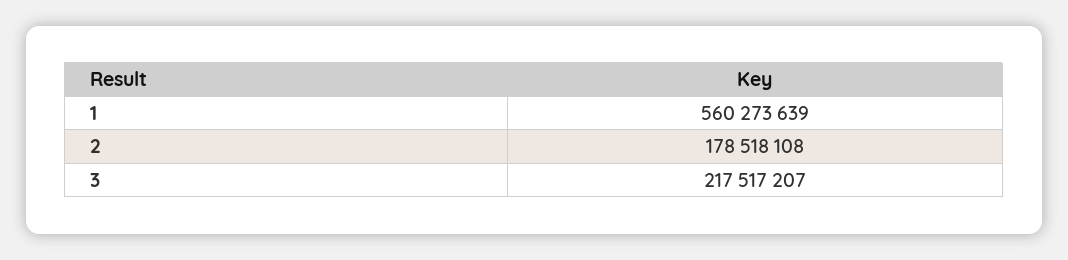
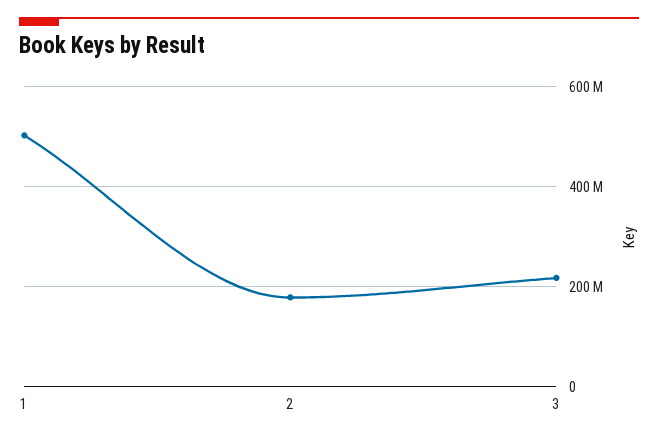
  {
-   "1": 560273639,
+   "1": 500000000,
    "2": 178518108,
    "3": 217517207
  }

